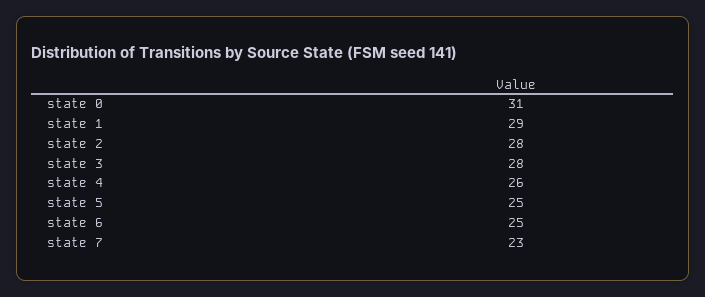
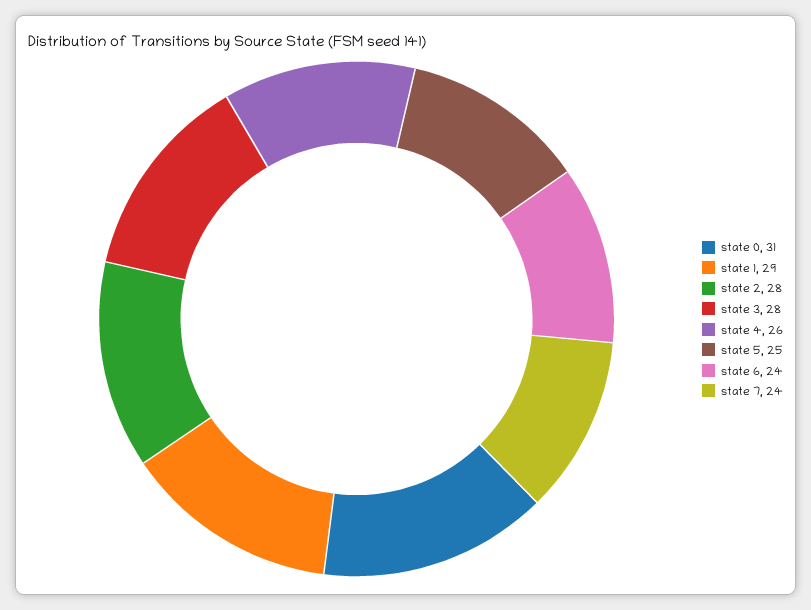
  {
    "state 0": 31,
    "state 1": 29,
    "state 2": 28,
    "state 3": 28,
    "state 4": 26,
    "state 5": 25,
-   "state 6": 25,
+   "state 6": 24,
-   "state 7": 23
+   "state 7": 24
  }

